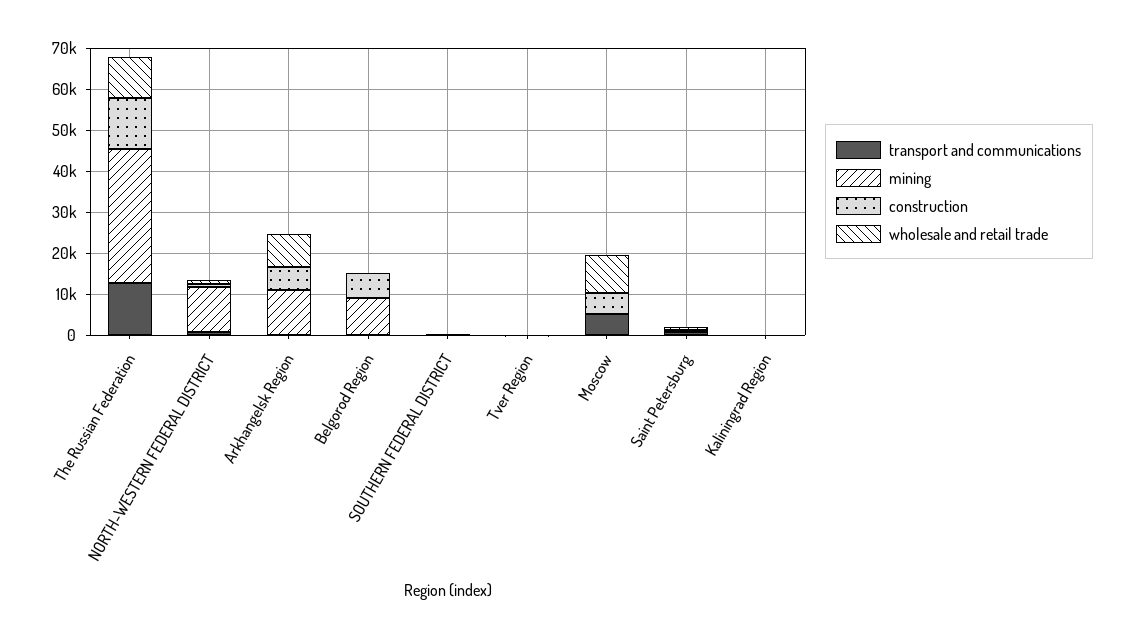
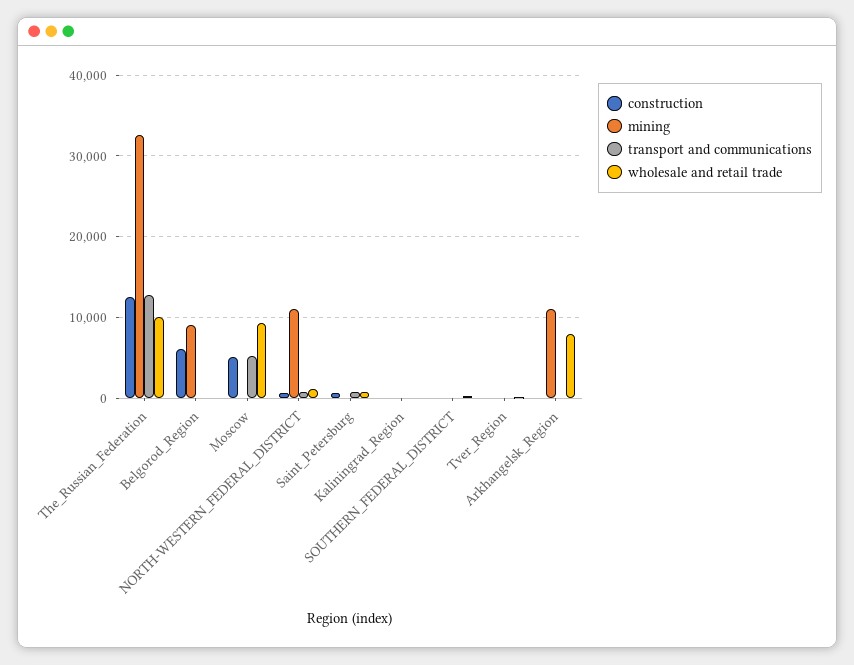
  {
    "transport and communications": {
      "The Russian Federation": 13000,
      "NORTH-WESTERN FEDERAL DISTRICT": 1000,
      "Arkhangelsk Region": 0,
      "Belgorod Region": 0,
      "SOUTHERN FEDERAL DISTRICT": 0,
      "Tver Region": 0,
      "Moscow": 5000,
      "Saint Petersburg": 1000,
      "Kaliningrad Region": 0
    },
    "mining": {
      "The Russian Federation": 33000,
      "NORTH-WESTERN FEDERAL DISTRICT": 11000,
      "Arkhangelsk Region": 11000,
      "Belgorod Region": 9000,
      "SOUTHERN FEDERAL DISTRICT": 0,
      "Tver Region": 0,
      "Moscow": 0,
      "Saint Petersburg": 0,
      "Kaliningrad Region": 0
    },
    "construction": {
      "The Russian Federation": 12000,
      "NORTH-WESTERN FEDERAL DISTRICT": 1000,
-     "Arkhangelsk Region": 6000,
+     "Arkhangelsk Region": 0,
      "Belgorod Region": 6000,
      "SOUTHERN FEDERAL DISTRICT": 0,
      "Tver Region": 0,
      "Moscow": 5000,
      "Saint Petersburg": 1000,
      "Kaliningrad Region": 0
    },
    "wholesale and retail trade": {
      "The Russian Federation": 10000,
      "NORTH-WESTERN FEDERAL DISTRICT": 1000,
      "Arkhangelsk Region": 8000,
      "Belgorod Region": 0,
      "SOUTHERN FEDERAL DISTRICT": 0,
      "Tver Region": 0,
      "Moscow": 9000,
      "Saint Petersburg": 1000,
      "Kaliningrad Region": 0
    }
  }

